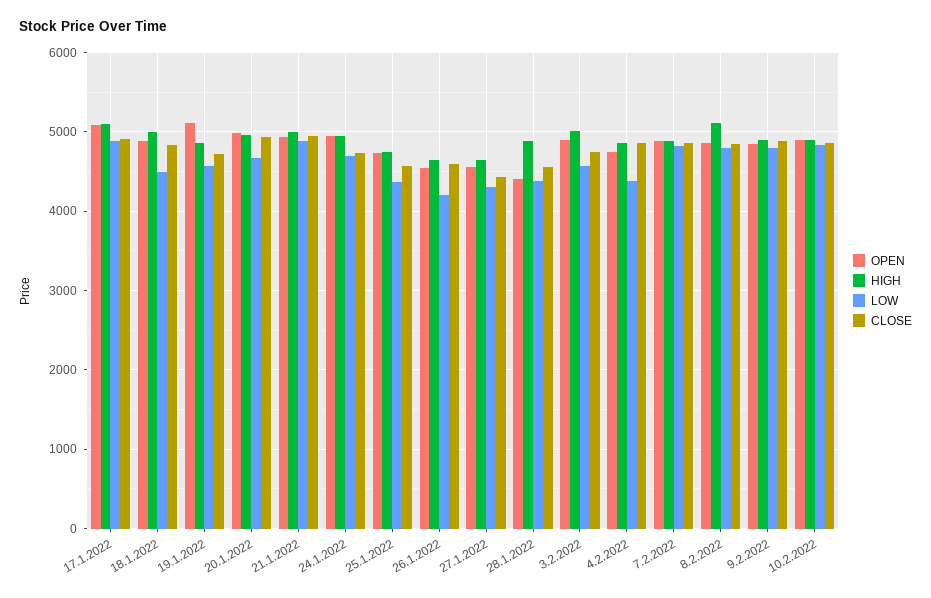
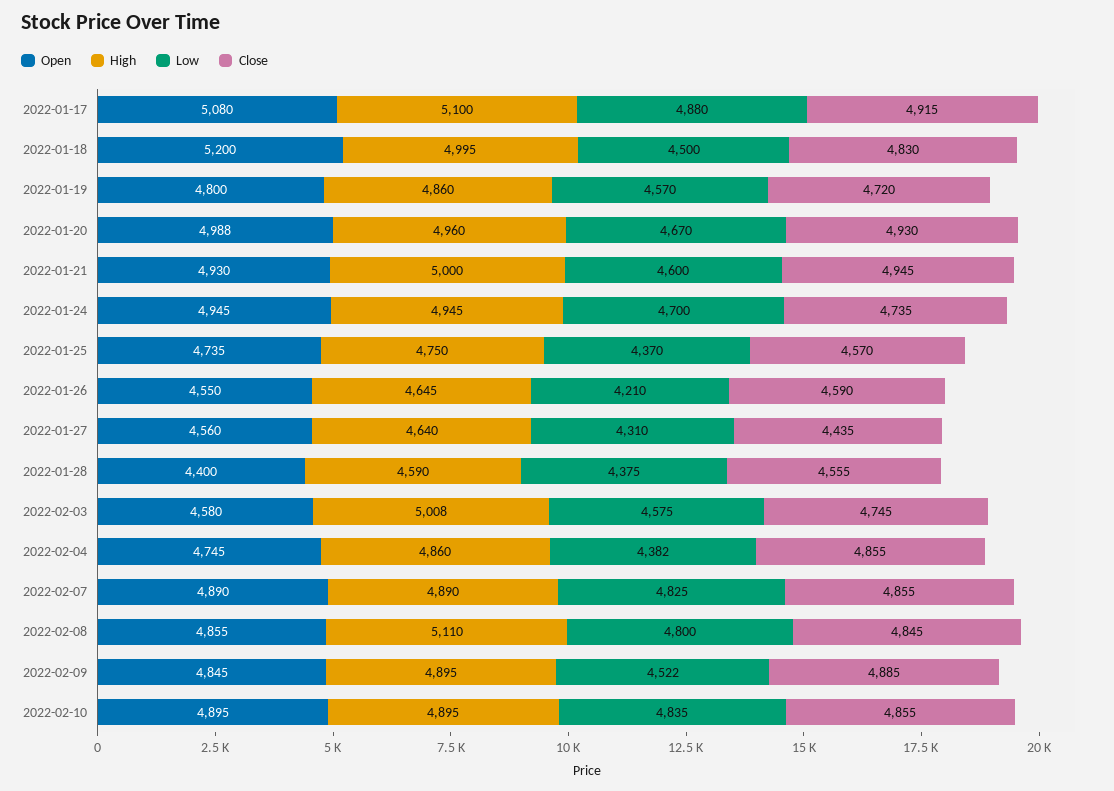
  {
    "OPEN": {
      "17.1.2022": 5080,
-     "18.1.2022": 4900,
+     "18.1.2022": 5200,
-     "19.1.2022": 5100,
+     "19.1.2022": 4800,
      "20.1.2022": 4988,
      "21.1.2022": 4930,
      "24.1.2022": 4945,
      "25.1.2022": 4735,
      "26.1.2022": 4550,
      "27.1.2022": 4560,
      "28.1.2022": 4400,
-     "3.2.2022": 4900,
+     "3.2.2022": 4580,
      "4.2.2022": 4745,
      "7.2.2022": 4890,
      "8.2.2022": 4855,
      "9.2.2022": 4845,
      "10.2.2022": 4895
    },
    "HIGH": {
      "17.1.2022": 5100,
      "18.1.2022": 4995,
      "19.1.2022": 4860,
      "20.1.2022": 4960,
      "21.1.2022": 5000,
      "24.1.2022": 4945,
      "25.1.2022": 4750,
      "26.1.2022": 4645,
      "27.1.2022": 4640,
-     "28.1.2022": 4900,
+     "28.1.2022": 4590,
      "3.2.2022": 5008,
      "4.2.2022": 4860,
      "7.2.2022": 4890,
      "8.2.2022": 5110,
      "9.2.2022": 4895,
      "10.2.2022": 4895
    },
    "LOW": {
      "17.1.2022": 4880,
      "18.1.2022": 4500,
      "19.1.2022": 4570,
      "20.1.2022": 4670,
-     "21.1.2022": 4900,
+     "21.1.2022": 4600,
      "24.1.2022": 4700,
      "25.1.2022": 4370,
      "26.1.2022": 4210,
      "27.1.2022": 4310,
      "28.1.2022": 4375,
      "3.2.2022": 4575,
      "4.2.2022": 4382,
      "7.2.2022": 4825,
      "8.2.2022": 4800,
-     "9.2.2022": 4800,
+     "9.2.2022": 4522,
      "10.2.2022": 4835
    },
    "CLOSE": {
      "17.1.2022": 4915,
      "18.1.2022": 4830,
      "19.1.2022": 4720,
      "20.1.2022": 4930,
      "21.1.2022": 4945,
      "24.1.2022": 4735,
      "25.1.2022": 4570,
      "26.1.2022": 4590,
      "27.1.2022": 4435,
      "28.1.2022": 4555,
      "3.2.2022": 4745,
      "4.2.2022": 4855,
      "7.2.2022": 4855,
      "8.2.2022": 4845,
      "9.2.2022": 4885,
      "10.2.2022": 4855
    }
  }

